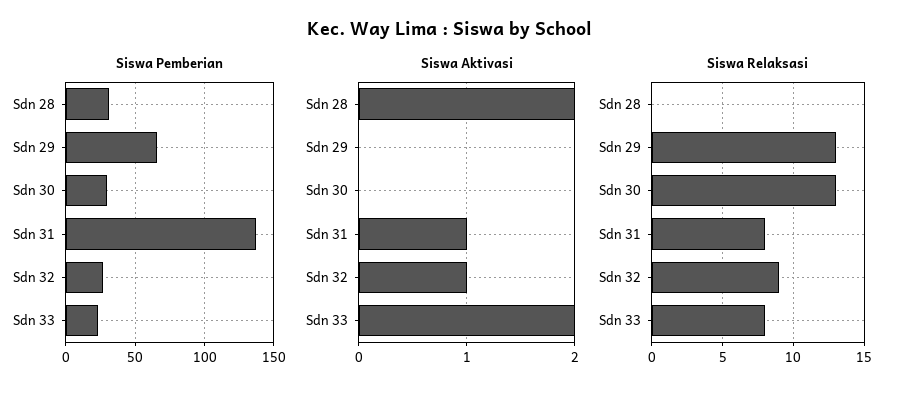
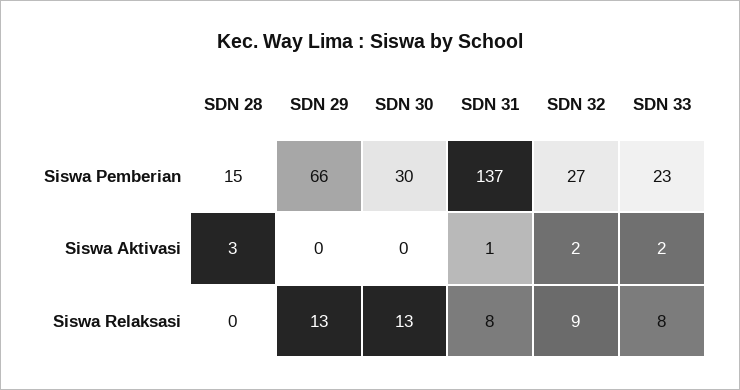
  {
    "Siswa Pemberian": {
-     "Sdn 28": 30,
+     "Sdn 28": 15,
      "Sdn 29": 66,
      "Sdn 30": 30,
      "Sdn 31": 137,
      "Sdn 32": 27,
      "Sdn 33": 23
    },
    "Siswa Aktivasi": {
-     "Sdn 28": 2,
+     "Sdn 28": 3,
      "Sdn 29": 0,
      "Sdn 30": 0,
      "Sdn 31": 1,
-     "Sdn 32": 1,
+     "Sdn 32": 2,
      "Sdn 33": 2
    },
    "Siswa Relaksasi": {
      "Sdn 28": 0,
      "Sdn 29": 13,
      "Sdn 30": 13,
      "Sdn 31": 8,
      "Sdn 32": 9,
      "Sdn 33": 8
    }
  }

